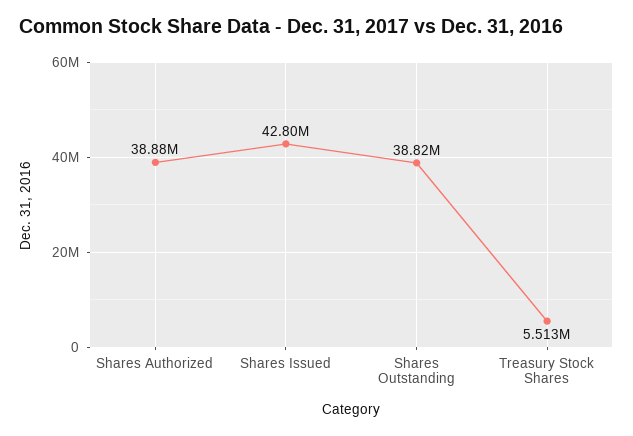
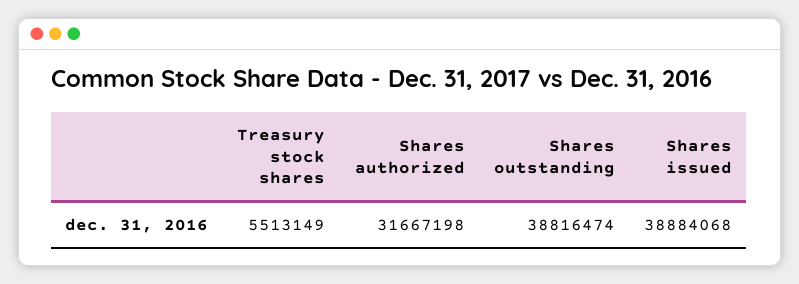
  {
-   "Shares Authorized": 38880000,
+   "Shares Authorized": 31667198,
-   "Shares Issued": 42800000,
+   "Shares Issued": 38884068,
    "Shares Outstanding": 38816474,
    "Treasury Stock Shares": 5513149
  }

